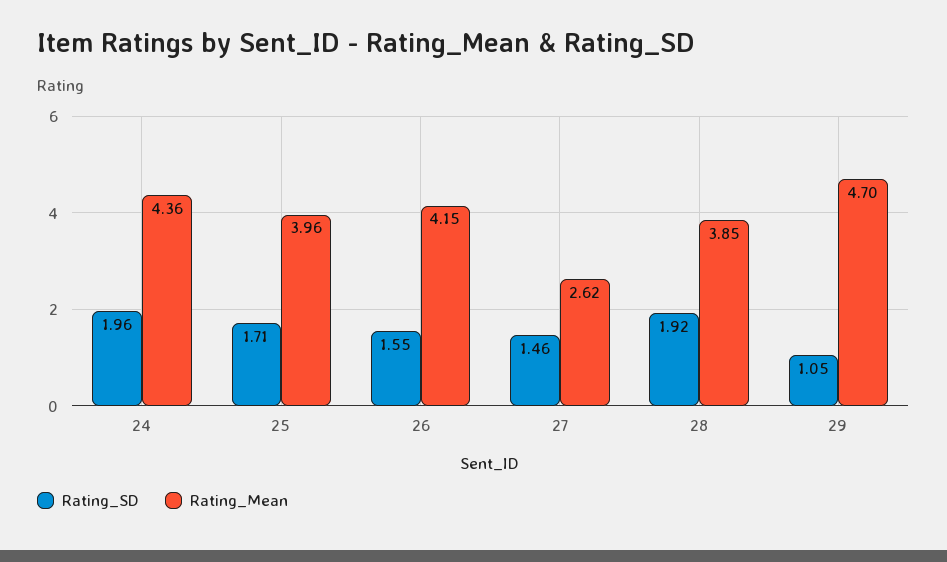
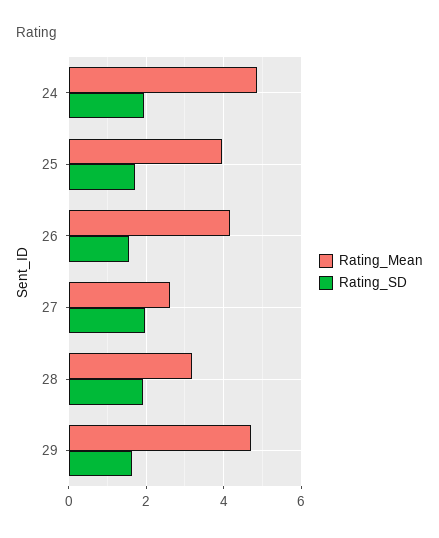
  {
    "Rating_SD": {
      "24": 1.96,
      "25": 1.71,
      "26": 1.55,
-     "27": 1.46,
+     "27": 2,
      "28": 1.92,
-     "29": 1.05
+     "29": 1.6
    },
    "Rating_Mean": {
-     "24": 4.36,
+     "24": 4.8,
      "25": 3.96,
      "26": 4.15,
      "27": 2.62,
-     "28": 3.85,
+     "28": 3.2,
      "29": 4.7
    }
  }

